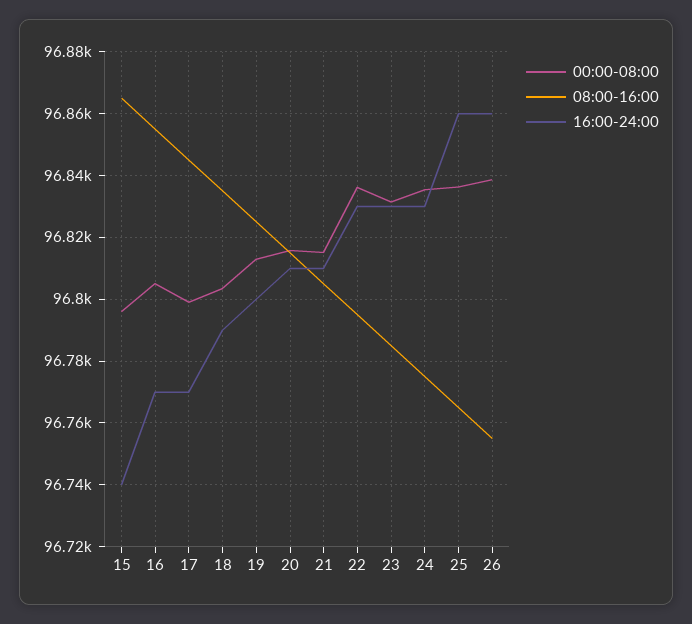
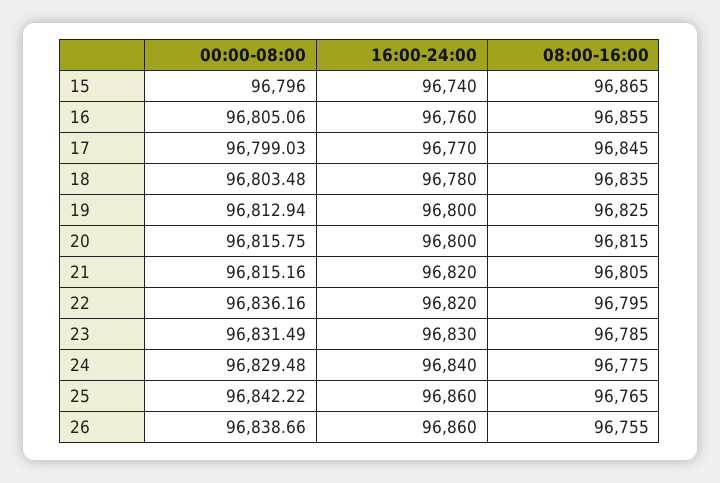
  {
    "00:00-08:00": {
      "15": 96796,
      "16": 96805.06,
      "17": 96799.03,
      "18": 96803.48,
      "19": 96812.94,
      "20": 96815.75,
      "21": 96815.16,
      "22": 96836.16,
      "23": 96831.49,
-     "24": 96836,
+     "24": 96829.48,
-     "25": 96836,
+     "25": 96842.22,
      "26": 96838.66
    },
    "08:00-16:00": {
      "15": 96865,
      "16": 96855,
      "17": 96845,
      "18": 96835,
      "19": 96825,
      "20": 96815,
      "21": 96805,
      "22": 96795,
      "23": 96785,
      "24": 96775,
      "25": 96765,
      "26": 96755
    },
    "16:00-24:00": {
      "15": 96740,
-     "16": 96770,
+     "16": 96760,
      "17": 96770,
-     "18": 96790,
+     "18": 96780,
      "19": 96800,
-     "20": 96810,
+     "20": 96800,
-     "21": 96810,
+     "21": 96820,
-     "22": 96830,
+     "22": 96820,
      "23": 96830,
-     "24": 96830,
+     "24": 96840,
      "25": 96860,
      "26": 96860
    }
  }

